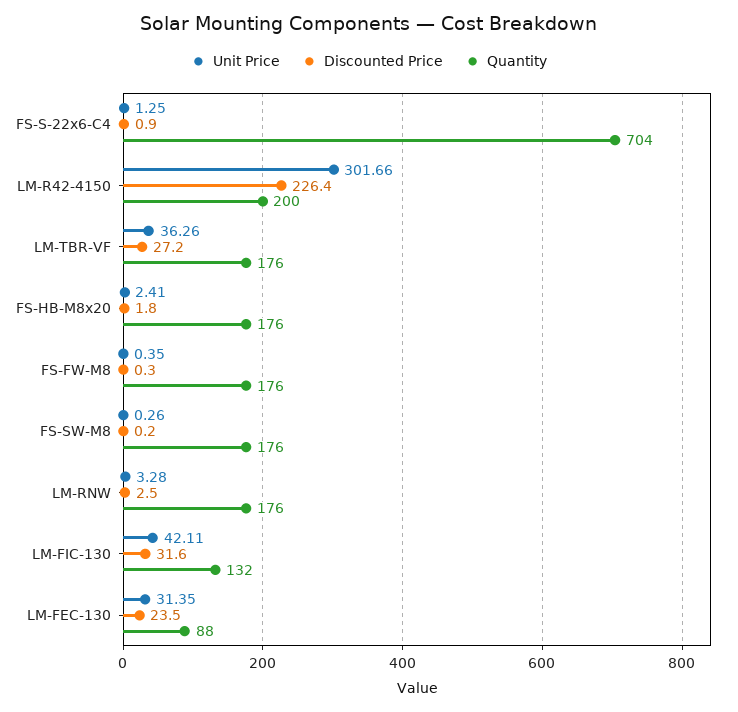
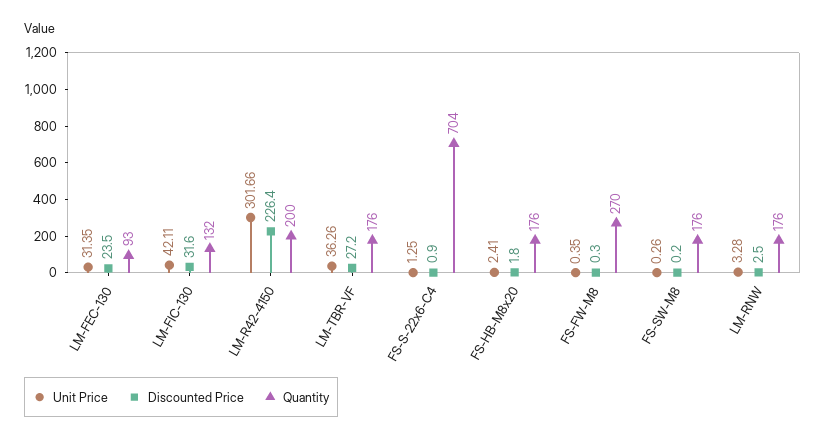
  {
    "Unit Price": {
      "FS-S-22x6-C4": 1.25,
      "LM-R42-4150": 301.66,
      "LM-TBR-VF": 36.26,
      "FS-HB-M8x20": 2.41,
      "FS-FW-M8": 0.35,
      "FS-SW-M8": 0.26,
      "LM-RNW": 3.28,
      "LM-FIC-130": 42.11,
      "LM-FEC-130": 31.35
    },
    "Discounted Price": {
      "FS-S-22x6-C4": 0.9,
      "LM-R42-4150": 226.4,
      "LM-TBR-VF": 27.2,
      "FS-HB-M8x20": 1.8,
      "FS-FW-M8": 0.3,
      "FS-SW-M8": 0.2,
      "LM-RNW": 2.5,
      "LM-FIC-130": 31.6,
      "LM-FEC-130": 23.5
    },
    "Quantity": {
      "FS-S-22x6-C4": 704,
      "LM-R42-4150": 200,
      "LM-TBR-VF": 176,
      "FS-HB-M8x20": 176,
-     "FS-FW-M8": 176,
+     "FS-FW-M8": 270,
      "FS-SW-M8": 176,
      "LM-RNW": 176,
      "LM-FIC-130": 132,
-     "LM-FEC-130": 88
+     "LM-FEC-130": 93
    }
  }

